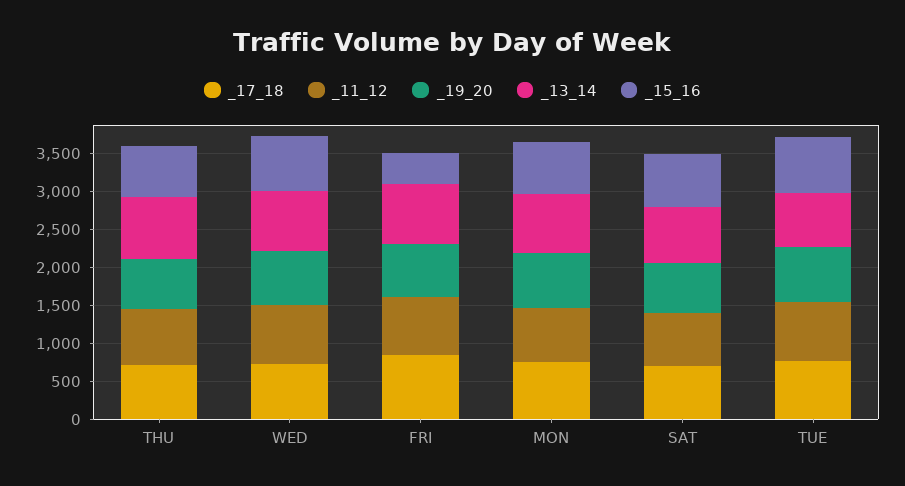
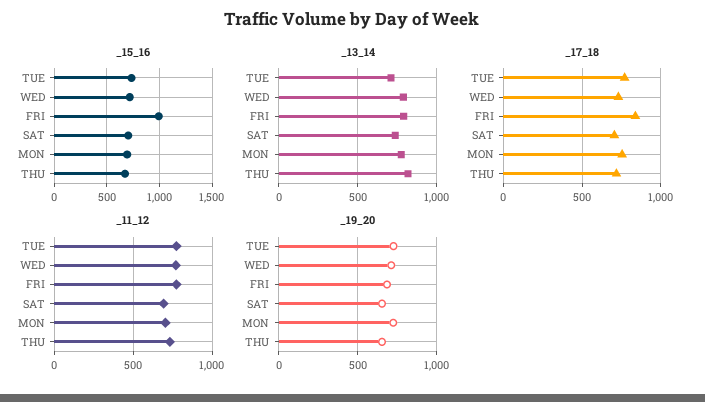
  {
    "_17_18": {
      "THU": 700,
      "WED": 750,
      "FRI": 850,
      "MON": 750,
      "SAT": 700,
      "TUE": 750
    },
    "_11_12": {
      "THU": 750,
      "WED": 750,
      "FRI": 750,
      "MON": 700,
      "SAT": 700,
      "TUE": 750
    },
    "_19_20": {
      "THU": 650,
      "WED": 700,
      "FRI": 700,
      "MON": 750,
      "SAT": 650,
      "TUE": 750
    },
    "_13_14": {
      "THU": 800,
      "WED": 800,
      "FRI": 800,
      "MON": 800,
      "SAT": 750,
      "TUE": 700
    },
    "_15_16": {
      "THU": 700,
      "WED": 700,
-     "FRI": 500,
+     "FRI": 1000,
      "MON": 700,
      "SAT": 700,
      "TUE": 700
    }
  }

